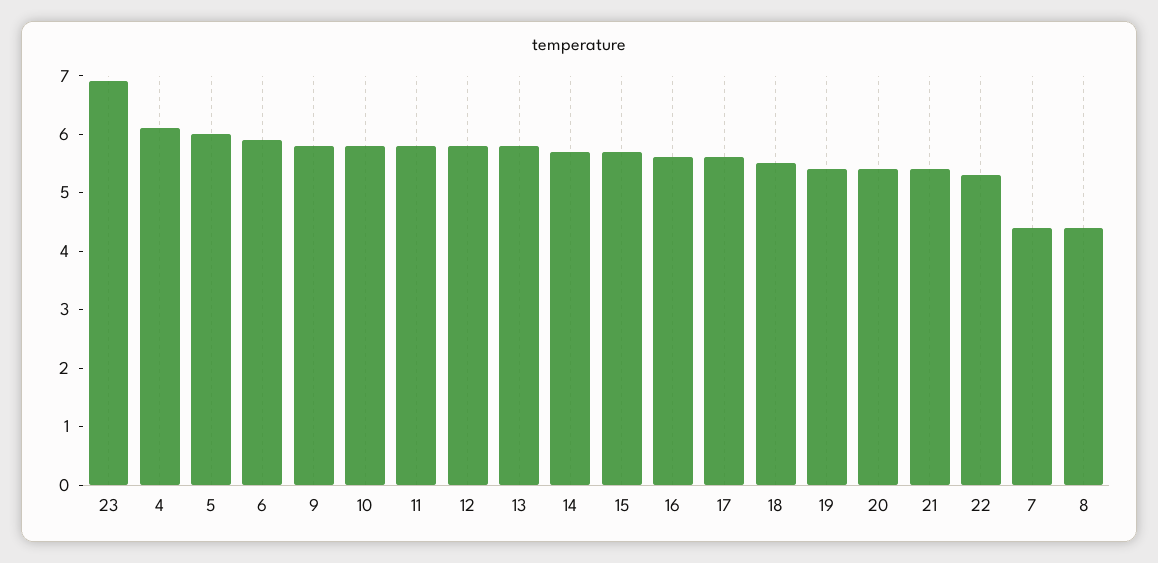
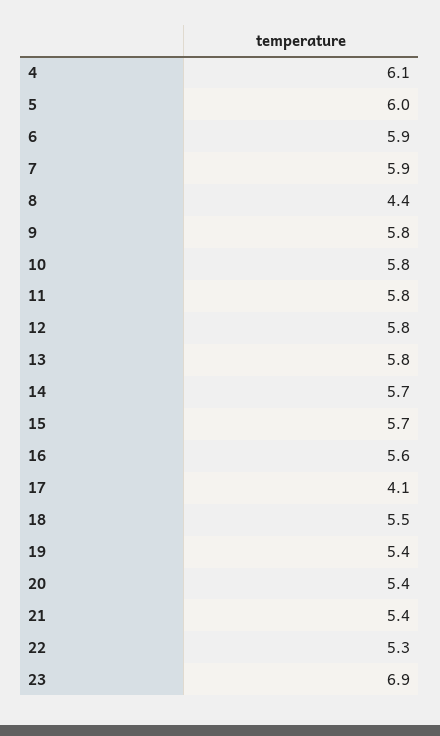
  {
    "23": 6.9,
    "4": 6.1,
    "5": 6,
    "6": 5.9,
    "9": 5.8,
    "10": 5.8,
    "11": 5.8,
    "12": 5.8,
    "13": 5.8,
    "14": 5.7,
    "15": 5.7,
    "16": 5.6,
-   "17": 5.5,
+   "17": 4.1,
    "18": 5.5,
    "19": 5.4,
    "20": 5.4,
    "21": 5.4,
    "22": 5.3,
-   "7": 4.5,
+   "7": 5.9,
    "8": 4.4
  }

